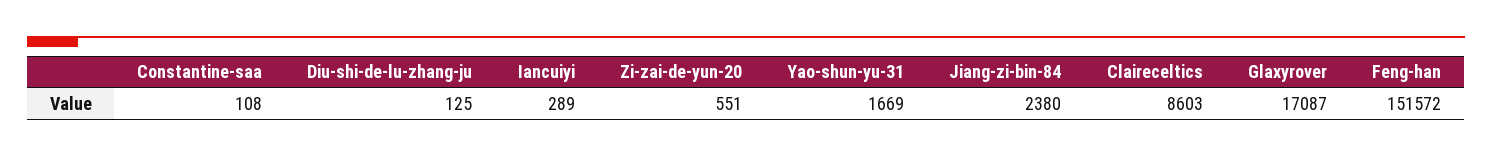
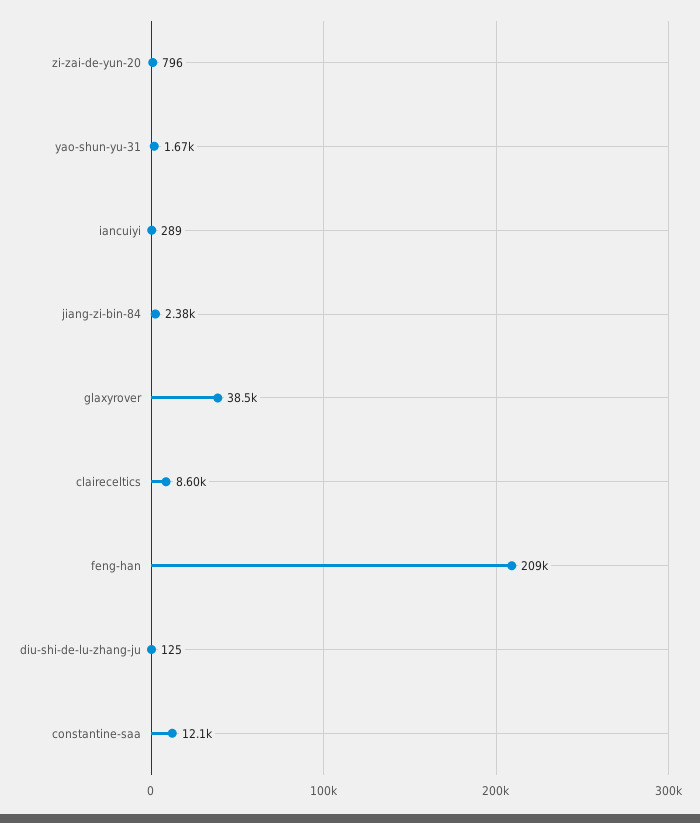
  {
-   "Constantine-saa": 108,
+   "Constantine-saa": 12100,
    "Diu-shi-de-lu-zhang-ju": 125,
    "Iancuiyi": 289,
-   "Zi-zai-de-yun-20": 551,
+   "Zi-zai-de-yun-20": 796,
    "Yao-shun-yu-31": 1669,
    "Jiang-zi-bin-84": 2380,
    "Claireceltics": 8603,
-   "Glaxyrover": 17087,
+   "Glaxyrover": 38500,
-   "Feng-han": 151572
+   "Feng-han": 209000
  }

